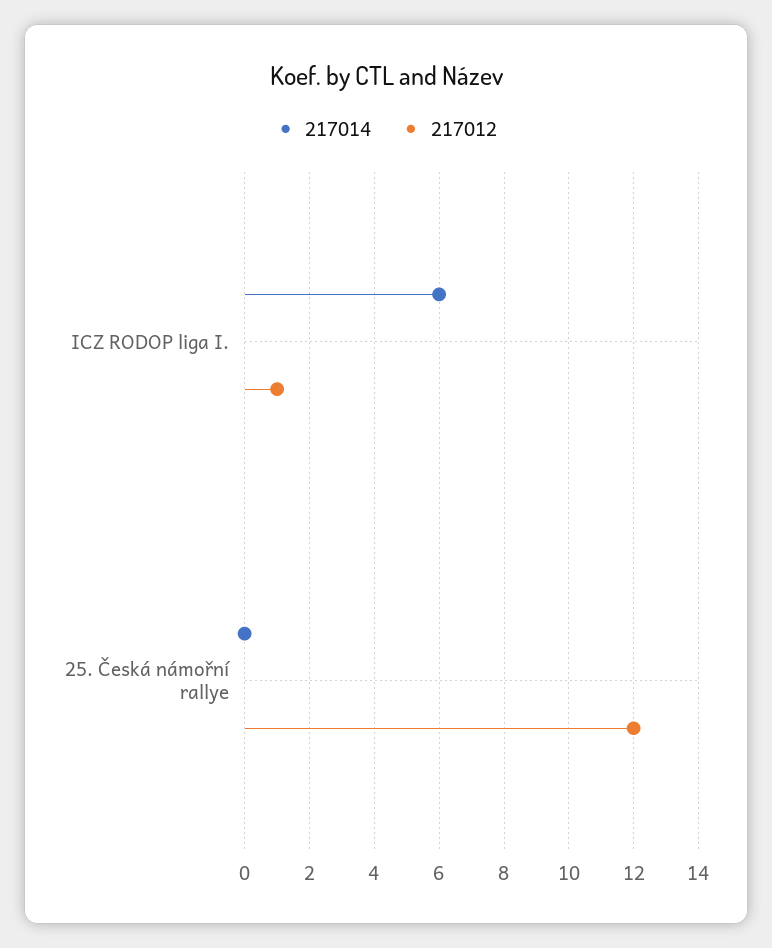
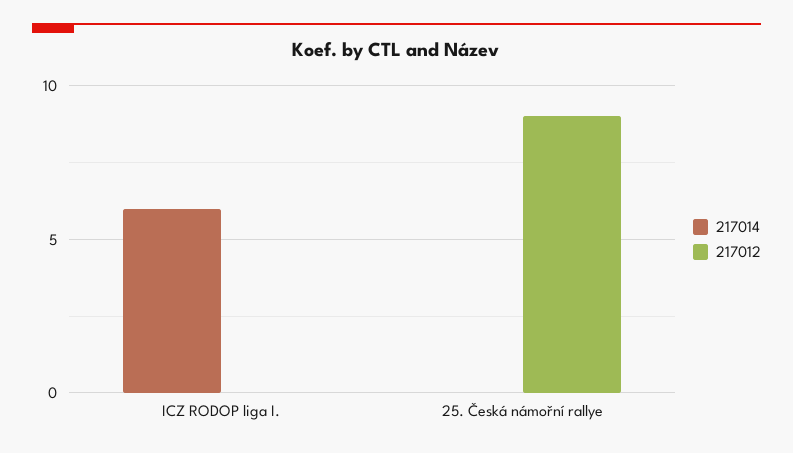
  {
    "217014": {
      "ICZ RODOP liga I.": 6,
      "25. Česká námořní rallye": 0
    },
    "217012": {
-     "ICZ RODOP liga I.": 1,
+     "ICZ RODOP liga I.": 0,
-     "25. Česká námořní rallye": 12
+     "25. Česká námořní rallye": 9
    }
  }

